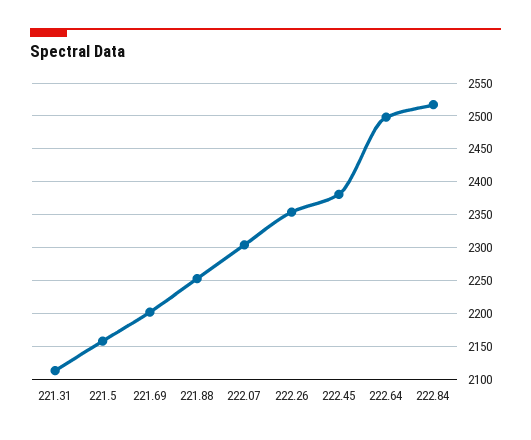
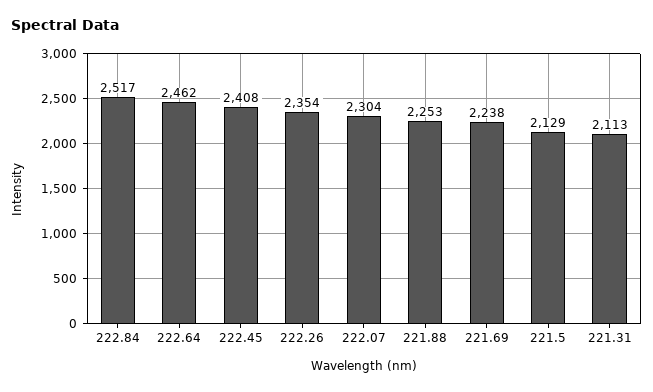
  {
    "221.31": 2113,
-   "221.5": 2160,
+   "221.5": 2129,
-   "221.69": 2200,
+   "221.69": 2238,
    "221.88": 2253,
    "222.07": 2304,
    "222.26": 2354,
-   "222.45": 2380,
+   "222.45": 2408,
-   "222.64": 2500,
+   "222.64": 2462,
    "222.84": 2517
  }

